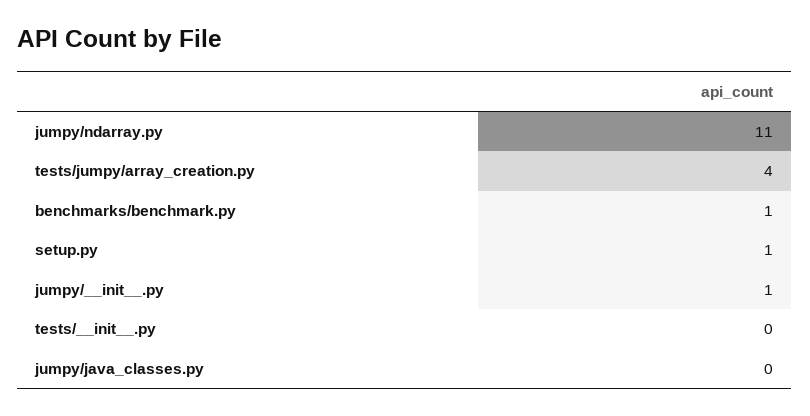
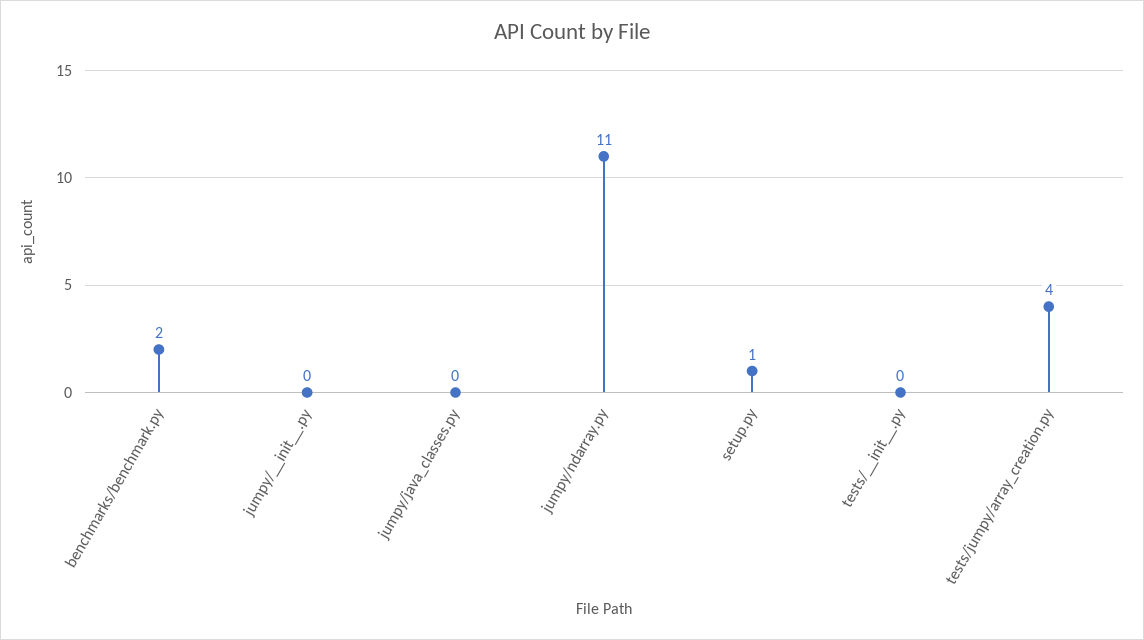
  {
    "jumpy/ndarray.py": 11,
    "tests/jumpy/array_creation.py": 4,
-   "benchmarks/benchmark.py": 1,
+   "benchmarks/benchmark.py": 2,
    "setup.py": 1,
-   "jumpy/__init__.py": 1,
+   "jumpy/__init__.py": 0,
    "tests/__init__.py": 0,
    "jumpy/java_classes.py": 0
  }

